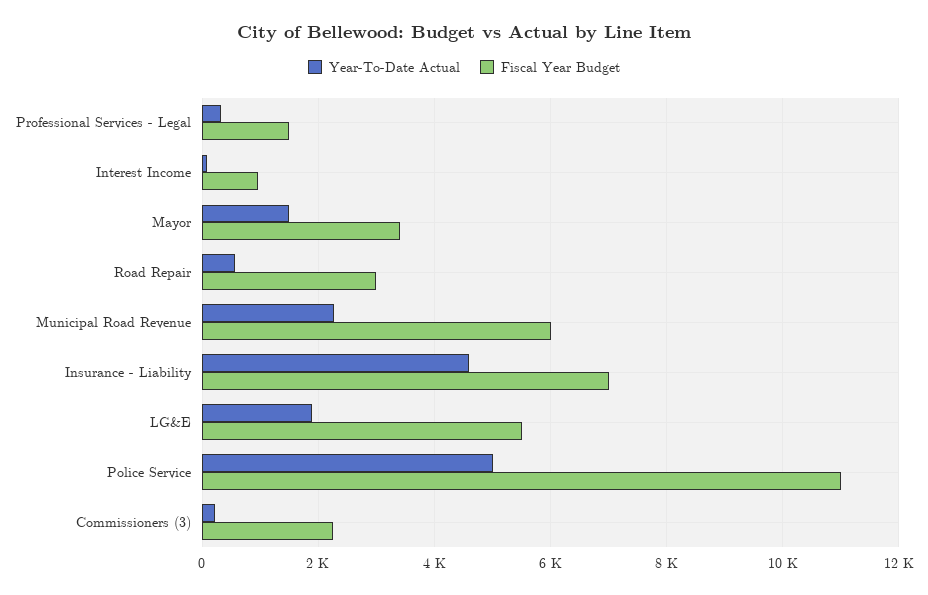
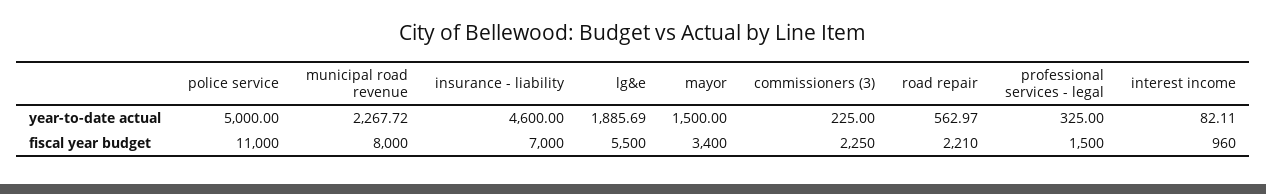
  {
    "Year-To-Date Actual": {
      "Professional Services - Legal": 325,
      "Interest Income": 82.11,
      "Mayor": 1500,
      "Road Repair": 562.97,
      "Municipal Road Revenue": 2267.72,
      "Insurance - Liability": 4600,
      "LG&E": 1885.69,
      "Police Service": 5000,
      "Commissioners (3)": 225
    },
    "Fiscal Year Budget": {
      "Professional Services - Legal": 1500,
      "Interest Income": 960,
      "Mayor": 3400,
-     "Road Repair": 3000,
+     "Road Repair": 2210,
-     "Municipal Road Revenue": 6000,
+     "Municipal Road Revenue": 8000,
      "Insurance - Liability": 7000,
      "LG&E": 5500,
      "Police Service": 11000,
      "Commissioners (3)": 2250
    }
  }

